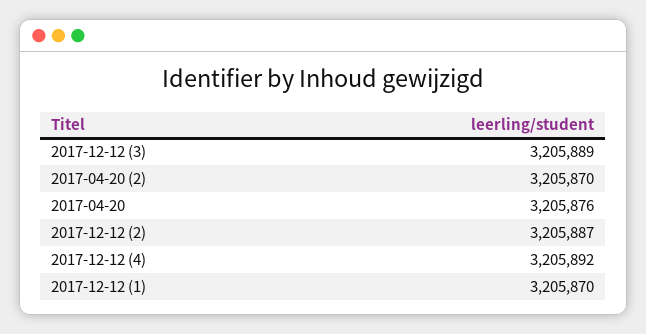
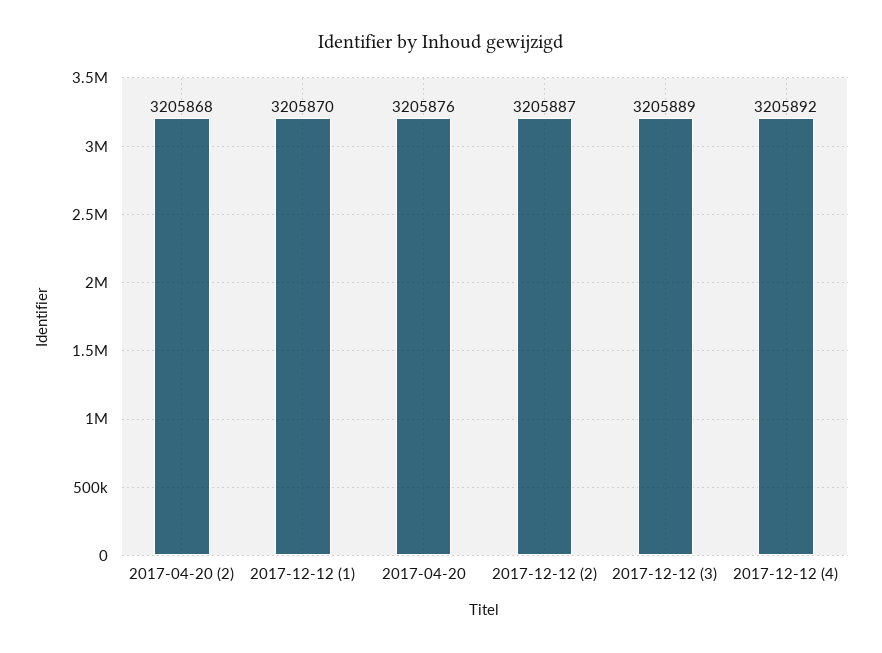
  {
    "2017-12-12 (3)": 3205889,
-   "2017-04-20 (2)": 3205870,
+   "2017-04-20 (2)": 3205868,
    "2017-04-20": 3205876,
    "2017-12-12 (2)": 3205887,
    "2017-12-12 (4)": 3205892,
    "2017-12-12 (1)": 3205870
  }

